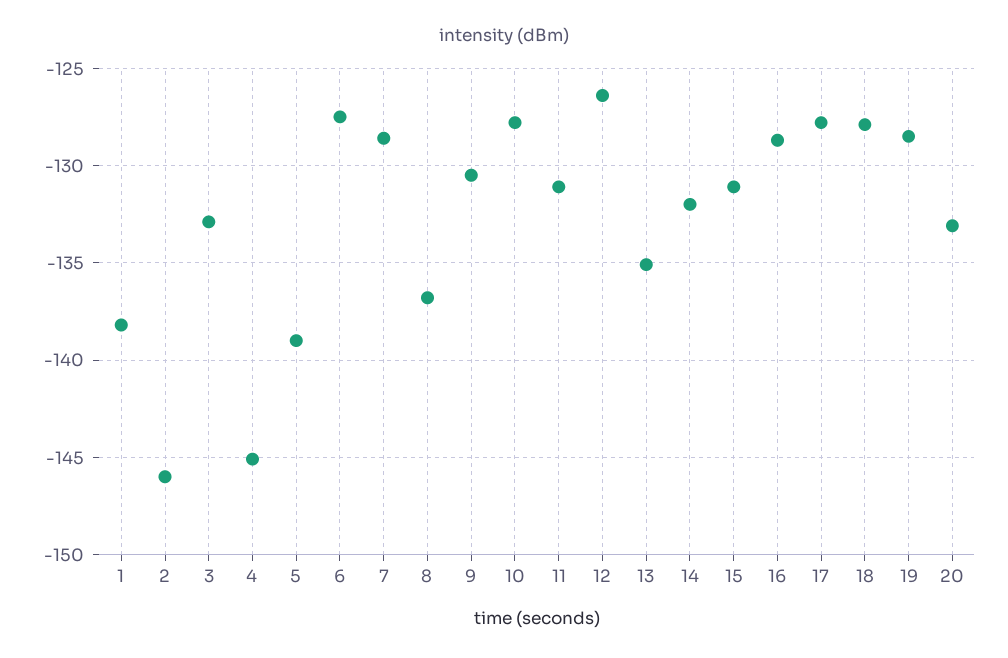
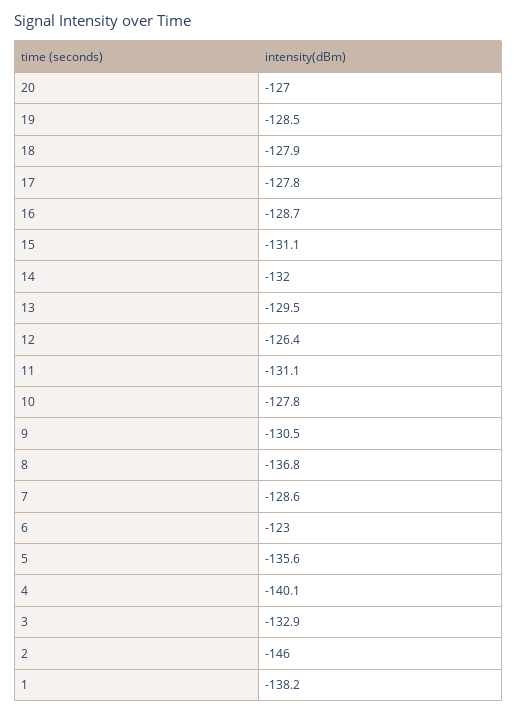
  {
    "1": -138.2,
    "2": -146,
    "3": -132.9,
-   "4": -145,
+   "4": -140.1,
-   "5": -139,
+   "5": -135.6,
-   "6": -127.5,
+   "6": -123,
    "7": -128.6,
    "8": -136.8,
    "9": -130.5,
    "10": -127.8,
    "11": -131.1,
    "12": -126.4,
-   "13": -135,
+   "13": -129.5,
    "14": -132,
    "15": -131.1,
    "16": -128.7,
    "17": -127.8,
    "18": -127.9,
    "19": -128.5,
-   "20": -133
+   "20": -127
  }

